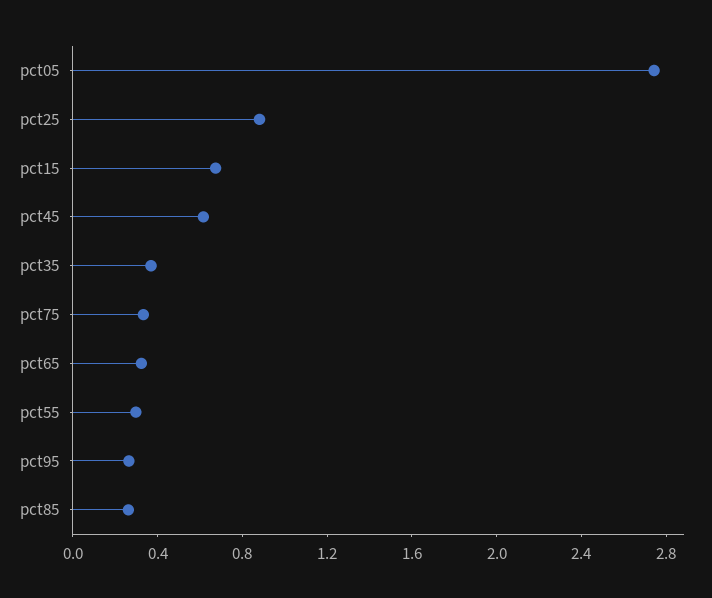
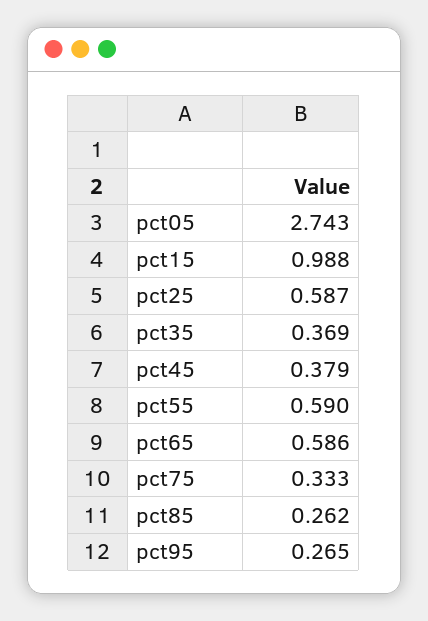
  {
    "pct05": 2.743,
-   "pct25": 0.9,
+   "pct25": 0.587,
-   "pct15": 0.7,
+   "pct15": 0.988,
-   "pct45": 0.6,
+   "pct45": 0.379,
    "pct35": 0.369,
    "pct75": 0.333,
-   "pct65": 0.3,
+   "pct65": 0.586,
-   "pct55": 0.3,
+   "pct55": 0.59,
    "pct95": 0.265,
    "pct85": 0.262
  }

